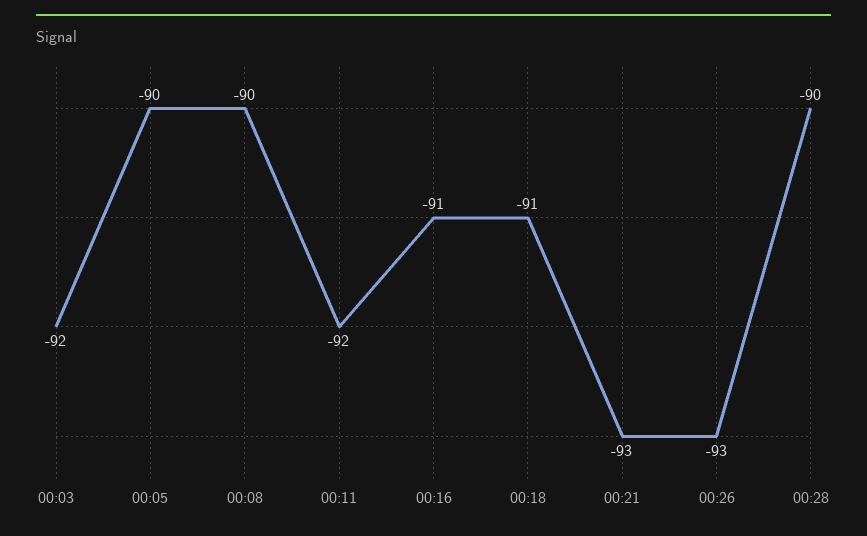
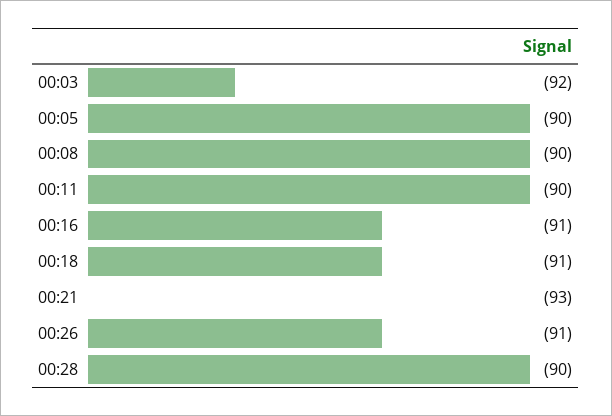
  {
    "00:03": -92,
    "00:05": -90,
    "00:08": -90,
-   "00:11": -92,
+   "00:11": -90,
    "00:16": -91,
    "00:18": -91,
    "00:21": -93,
-   "00:26": -93,
+   "00:26": -91,
    "00:28": -90
  }

